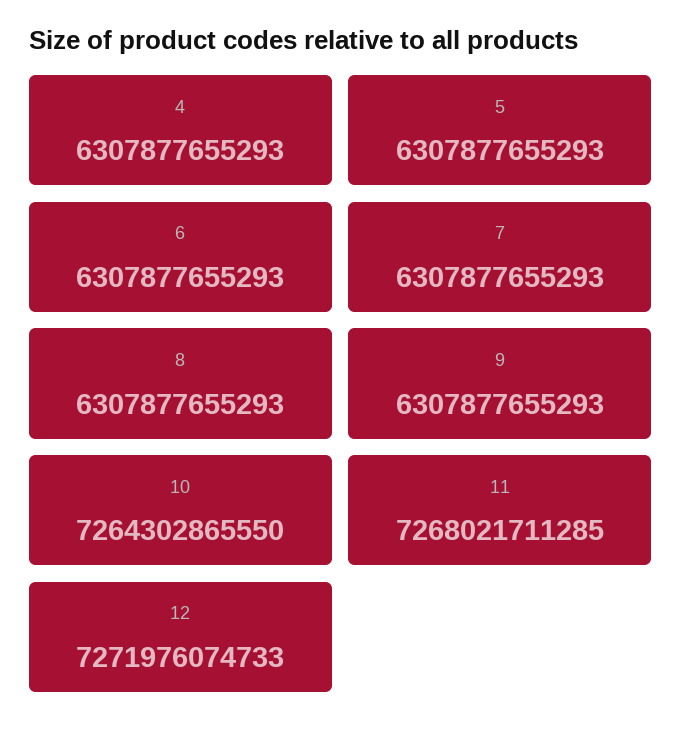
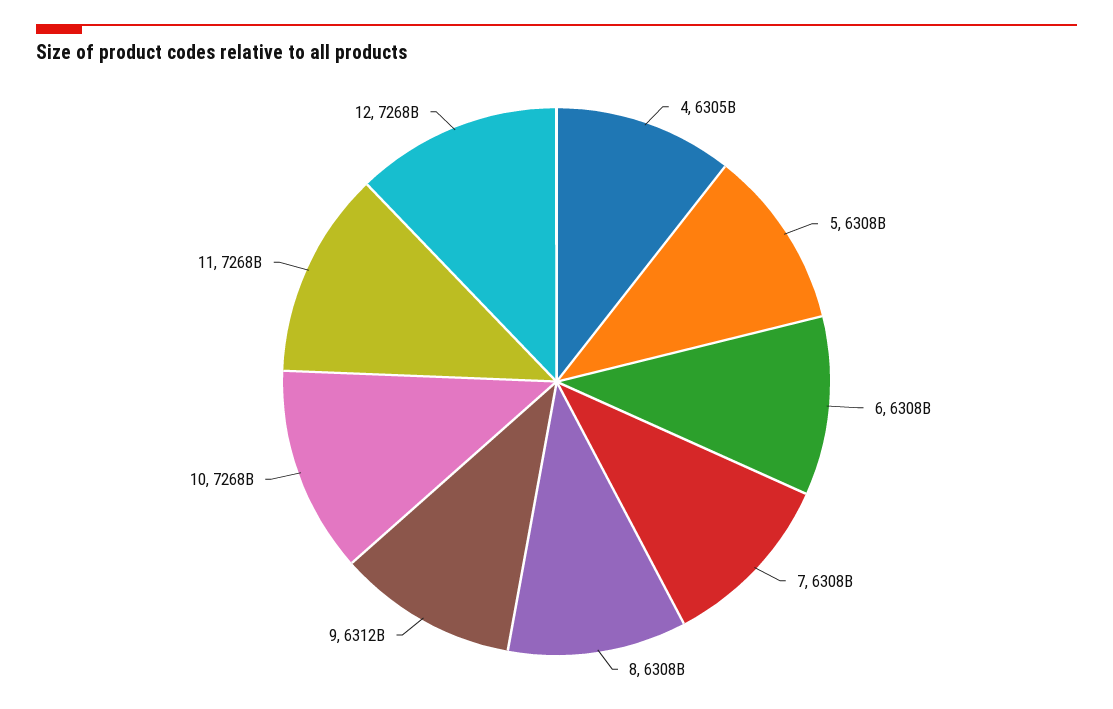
  {
-   "4": 6307877655293,
+   "4": 6305000000000,
    "5": 6307877655293,
    "6": 6307877655293,
    "7": 6307877655293,
    "8": 6307877655293,
-   "9": 6307877655293,
+   "9": 6312000000000,
-   "10": 7264302865550,
+   "10": 7268000000000,
    "11": 7268021711285,
-   "12": 7271976074733
+   "12": 7268000000000
  }

